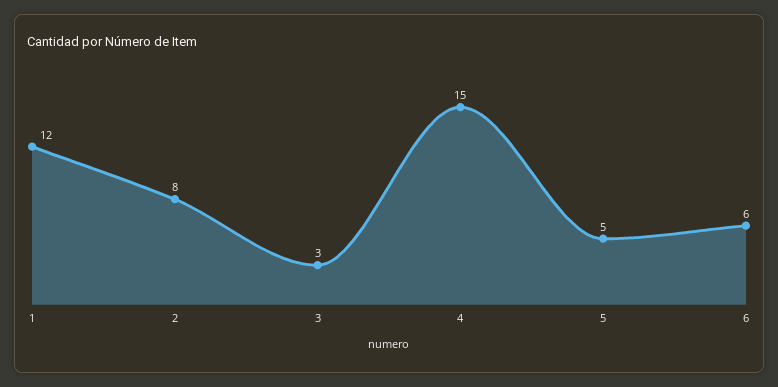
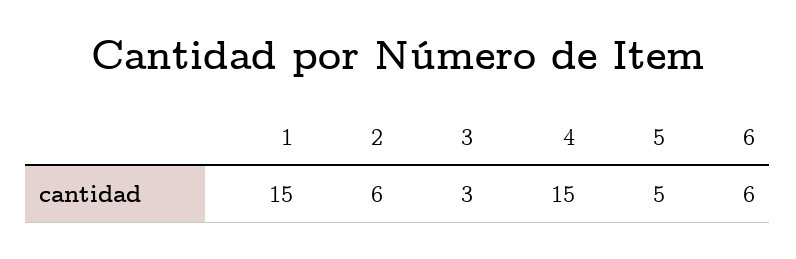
  {
-   "1": 12,
+   "1": 15,
-   "2": 8,
+   "2": 6,
    "3": 3,
    "4": 15,
    "5": 5,
    "6": 6
  }

